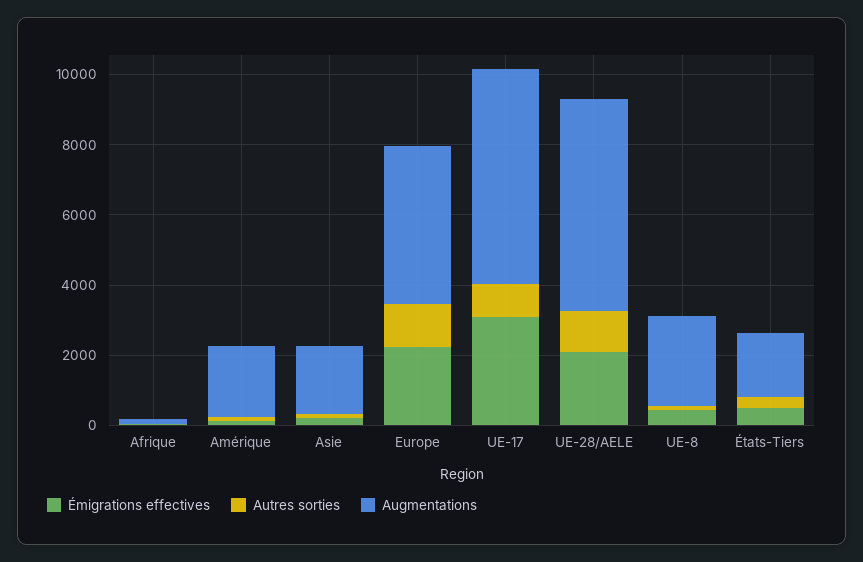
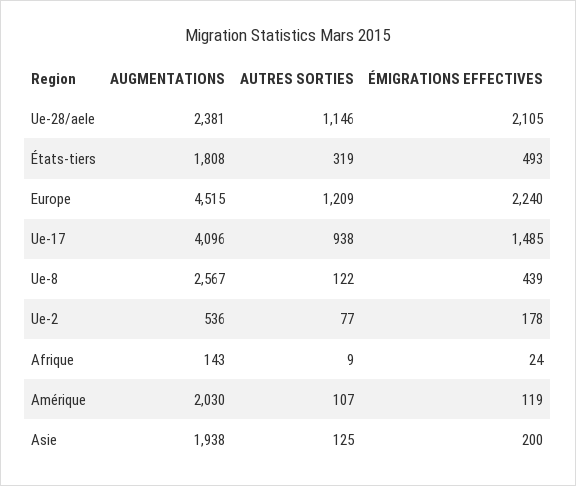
  {
    "Émigrations effectives": {
      "Afrique": 24,
      "Amérique": 119,
      "Asie": 200,
      "Europe": 2240,
-     "UE-17": 3000,
+     "UE-17": 1485,
      "UE-28/AELE": 2105,
      "UE-8": 439,
-     "États-Tiers": 493
+     "États-Tiers": 493,
+     "Ue-2": 178
    },
    "Autres sorties": {
      "Afrique": 9,
      "Amérique": 107,
      "Asie": 125,
      "Europe": 1209,
      "UE-17": 938,
      "UE-28/AELE": 1146,
      "UE-8": 122,
-     "États-Tiers": 319
+     "États-Tiers": 319,
+     "Ue-2": 77
    },
    "Augmentations": {
      "Afrique": 143,
      "Amérique": 2030,
      "Asie": 1938,
      "Europe": 4515,
-     "UE-17": 6000,
+     "UE-17": 4096,
-     "UE-28/AELE": 6000,
+     "UE-28/AELE": 2381,
      "UE-8": 2567,
-     "États-Tiers": 1808
+     "États-Tiers": 1808,
+     "Ue-2": 536
    }
  }

